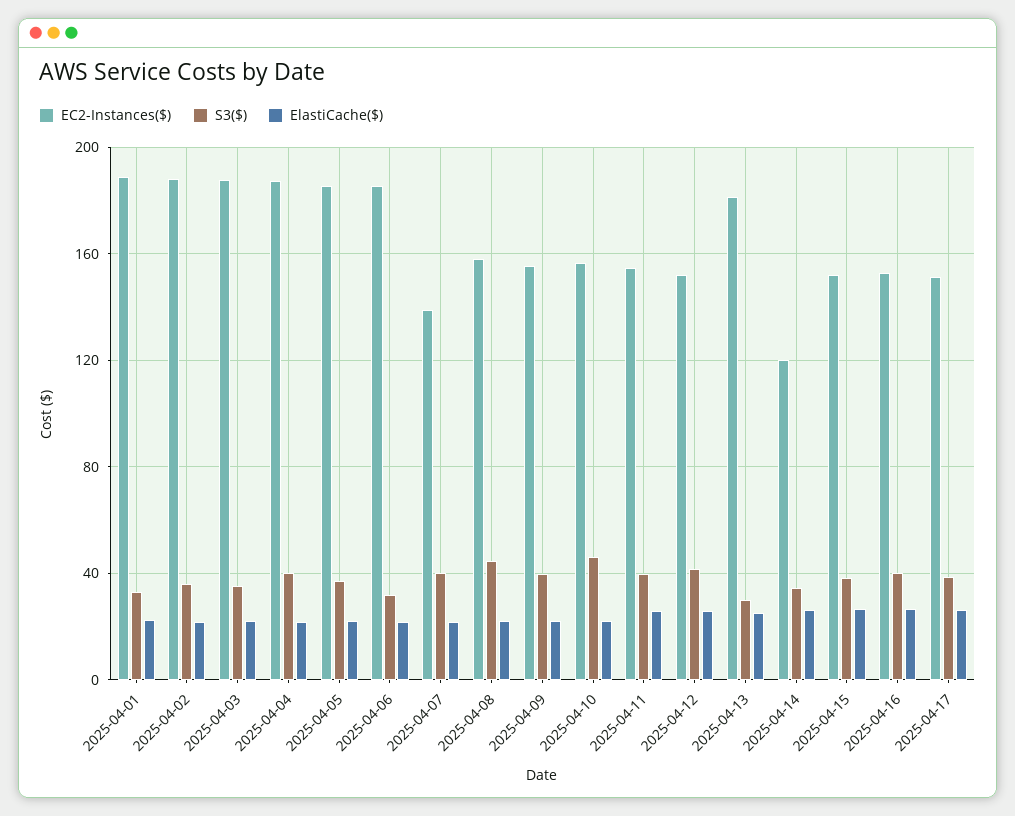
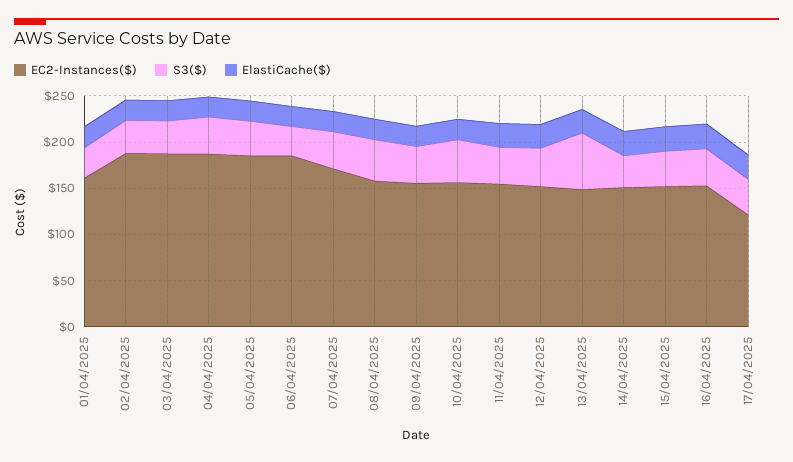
  {
    "EC2-Instances($)": {
-     "2025-04-01": 190,
+     "2025-04-01": 160,
      "2025-04-02": 190,
      "2025-04-03": 190,
      "2025-04-04": 185,
      "2025-04-05": 185,
      "2025-04-06": 185,
-     "2025-04-07": 140,
+     "2025-04-07": 170,
      "2025-04-08": 160,
      "2025-04-09": 155,
      "2025-04-10": 155,
      "2025-04-11": 155,
      "2025-04-12": 150,
-     "2025-04-13": 180,
+     "2025-04-13": 150,
-     "2025-04-14": 120,
+     "2025-04-14": 150,
      "2025-04-15": 150,
      "2025-04-16": 155,
-     "2025-04-17": 150
+     "2025-04-17": 120
    },
    "S3($)": {
      "2025-04-01": 35,
      "2025-04-02": 35,
      "2025-04-03": 35,
      "2025-04-04": 40,
      "2025-04-05": 35,
      "2025-04-06": 30,
      "2025-04-07": 40,
      "2025-04-08": 45,
      "2025-04-09": 40,
      "2025-04-10": 45,
      "2025-04-11": 40,
      "2025-04-12": 40,
-     "2025-04-13": 30,
+     "2025-04-13": 60,
      "2025-04-14": 35,
      "2025-04-15": 40,
      "2025-04-16": 40,
      "2025-04-17": 40
    },
    "ElastiCache($)": {
      "2025-04-01": 25,
      "2025-04-02": 20,
      "2025-04-03": 20,
      "2025-04-04": 20,
      "2025-04-05": 20,
      "2025-04-06": 20,
      "2025-04-07": 20,
      "2025-04-08": 20,
      "2025-04-09": 20,
      "2025-04-10": 20,
      "2025-04-11": 25,
      "2025-04-12": 25,
      "2025-04-13": 25,
      "2025-04-14": 25,
      "2025-04-15": 25,
      "2025-04-16": 25,
      "2025-04-17": 25
    }
  }

